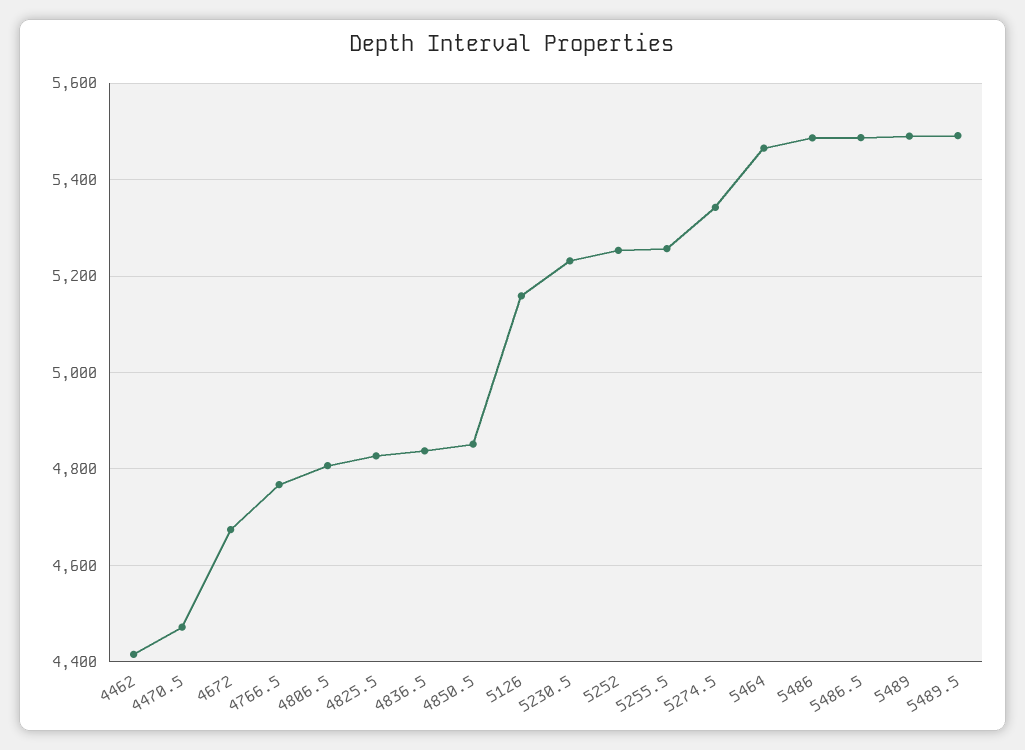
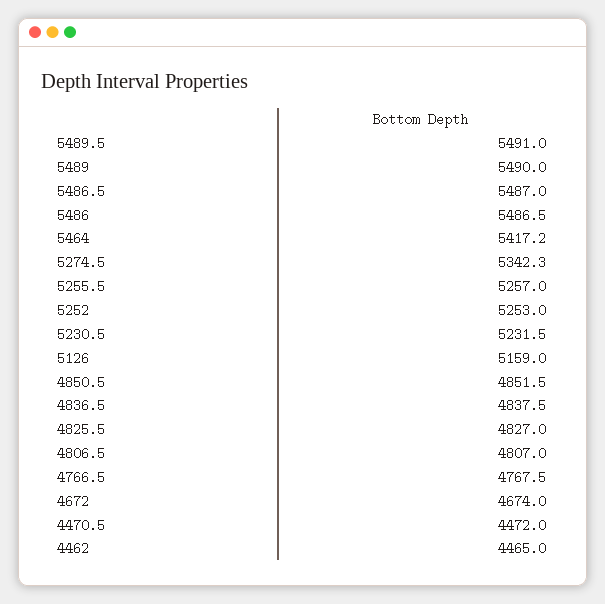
  {
-   "4462": 4420,
+   "4462": 4465,
    "4470.5": 4472,
    "4672": 4674,
    "4766.5": 4767.5,
    "4806.5": 4807,
    "4825.5": 4827,
    "4836.5": 4837.5,
    "4850.5": 4851.5,
    "5126": 5159,
    "5230.5": 5231.5,
    "5252": 5253,
    "5255.5": 5257,
    "5274.5": 5342.3,
-   "5464": 5460,
+   "5464": 5417.2,
    "5486": 5486.5,
    "5486.5": 5487,
    "5489": 5490,
    "5489.5": 5491
  }

